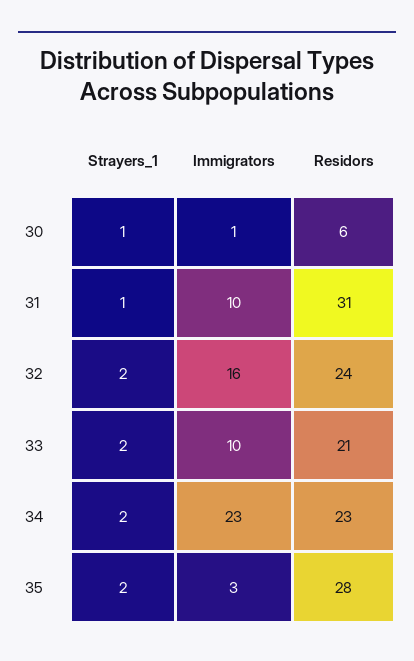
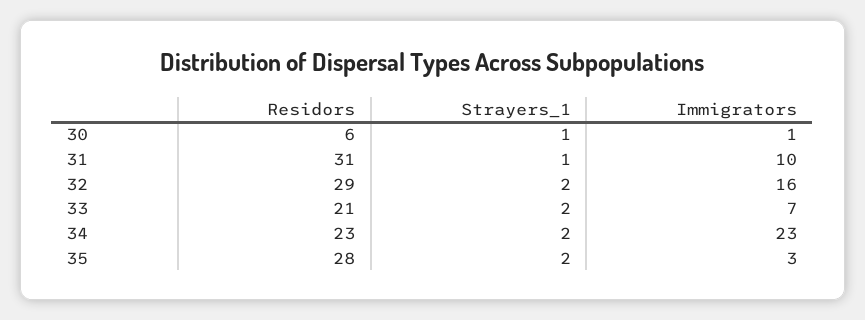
  {
    "Strayers_1": {
      "30": 1,
      "31": 1,
      "32": 2,
      "33": 2,
      "34": 2,
      "35": 2
    },
    "Immigrators": {
      "30": 1,
      "31": 10,
      "32": 16,
-     "33": 10,
+     "33": 7,
      "34": 23,
      "35": 3
    },
    "Residors": {
      "30": 6,
      "31": 31,
-     "32": 24,
+     "32": 29,
      "33": 21,
      "34": 23,
      "35": 28
    }
  }

